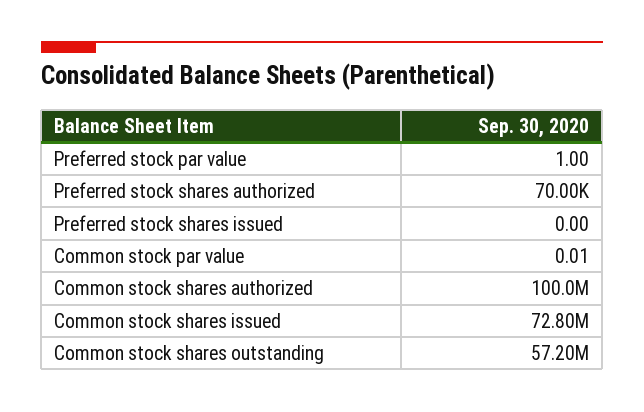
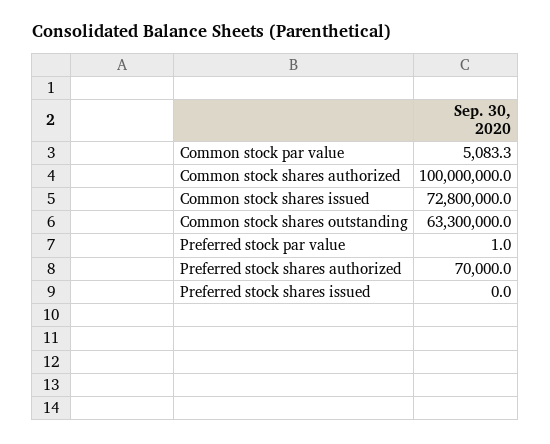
  {
    "Preferred stock par value": 1,
    "Preferred stock shares authorized": 70000,
    "Preferred stock shares issued": 0,
-   "Common stock par value": 0.01,
+   "Common stock par value": 5083.3,
    "Common stock shares authorized": 100000000,
    "Common stock shares issued": 72800000,
-   "Common stock shares outstanding": 57200000
+   "Common stock shares outstanding": 63300000
  }

